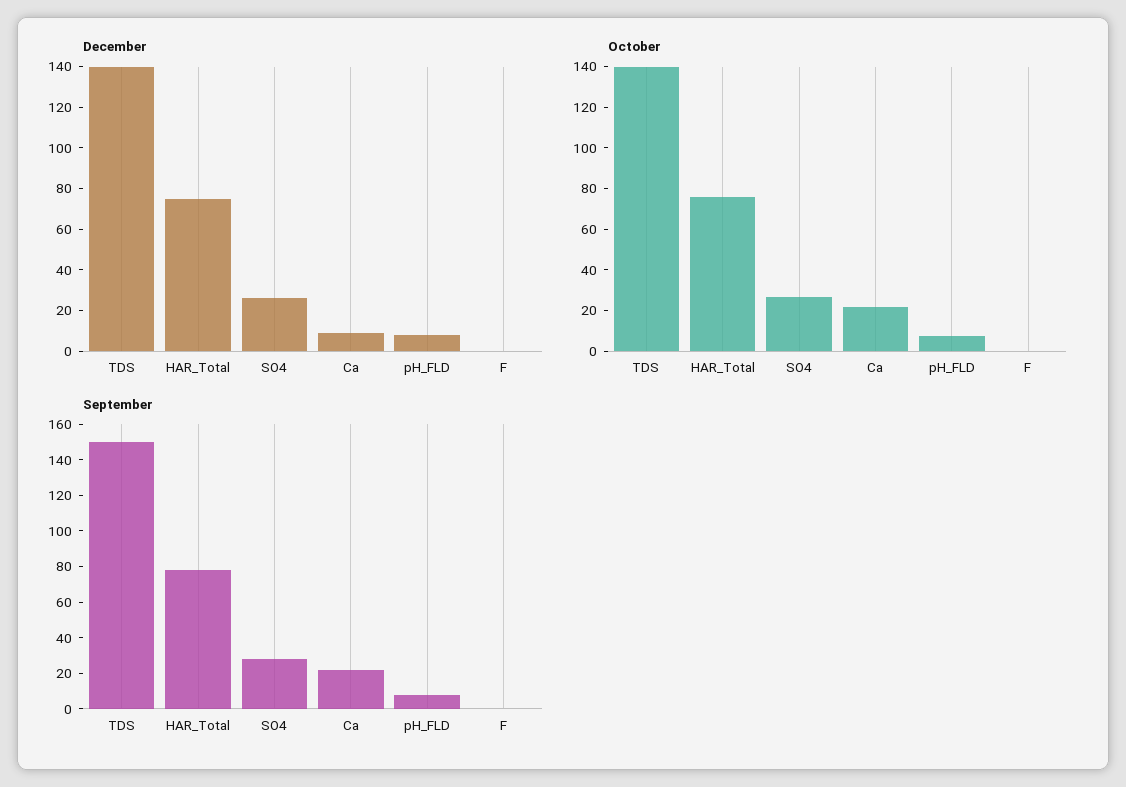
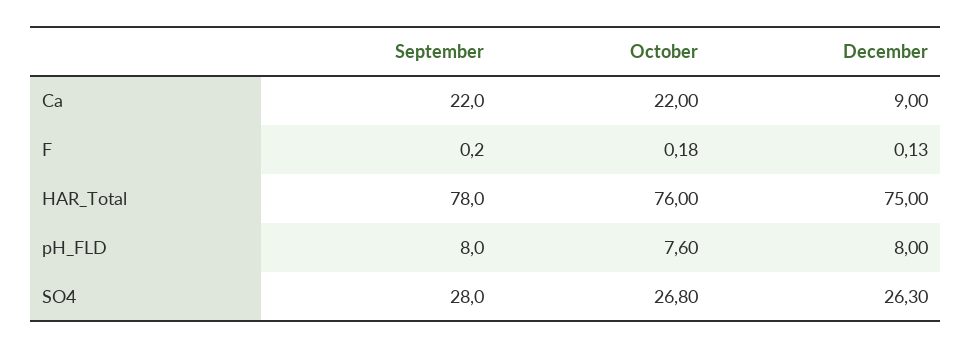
  {
    "December": {
-     "TDS": 140,
      "HAR_Total": 75,
      "SO4": 26.3,
      "Ca": 9,
      "pH_FLD": 8,
      "F": 0.13
    },
    "October": {
-     "TDS": 140,
      "HAR_Total": 76,
      "SO4": 26.8,
      "Ca": 22,
      "pH_FLD": 7.6,
      "F": 0.18
    },
    "September": {
-     "TDS": 150,
      "HAR_Total": 78,
      "SO4": 28,
      "Ca": 22,
      "pH_FLD": 8,
      "F": 0.2
    }
  }

